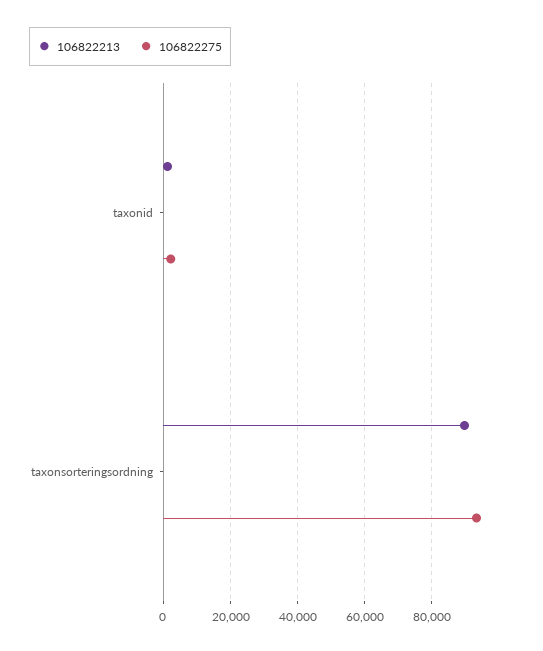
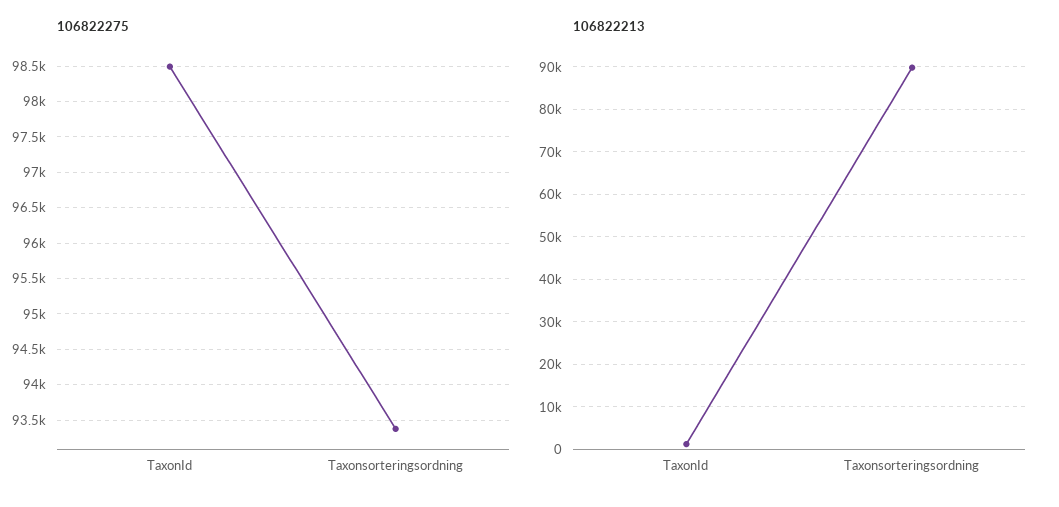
  {
    "106822213": {
      "taxonid": 2000,
      "taxonsorteringsordning": 90000
    },
    "106822275": {
-     "taxonid": 2000,
+     "taxonid": 98500,
      "taxonsorteringsordning": 93400
    }
  }

